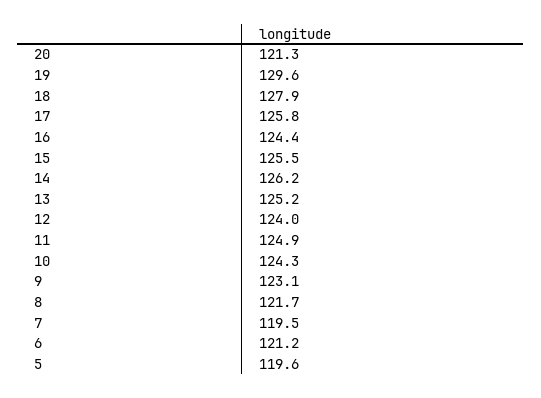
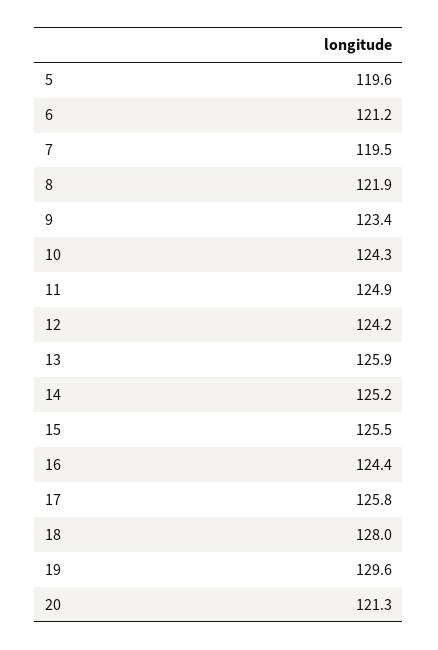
  {
    "20": 121.3,
    "19": 129.6,
-   "18": 127.9,
+   "18": 128,
    "17": 125.8,
    "16": 124.4,
    "15": 125.5,
-   "14": 126.2,
+   "14": 125.2,
-   "13": 125.2,
+   "13": 125.9,
-   "12": 124,
+   "12": 124.2,
    "11": 124.9,
    "10": 124.3,
-   "9": 123.1,
+   "9": 123.4,
-   "8": 121.7,
+   "8": 121.9,
    "7": 119.5,
    "6": 121.2,
    "5": 119.6
  }

